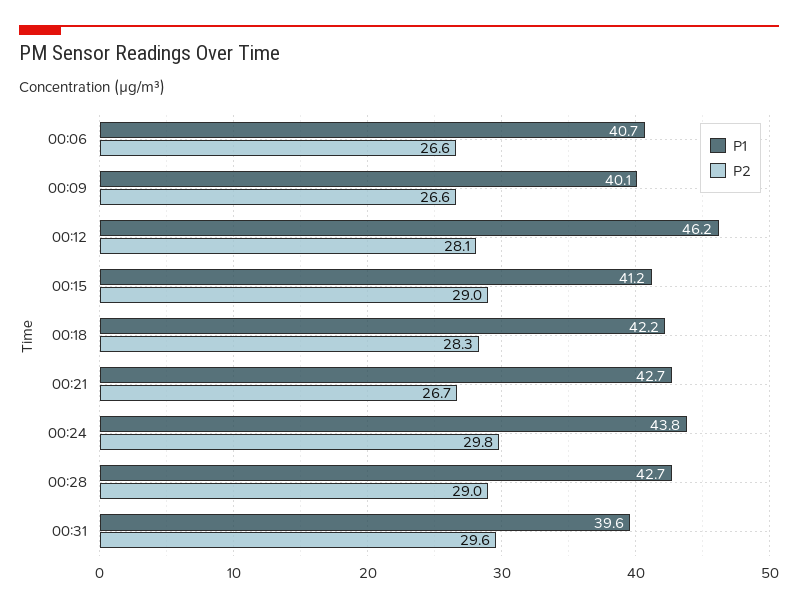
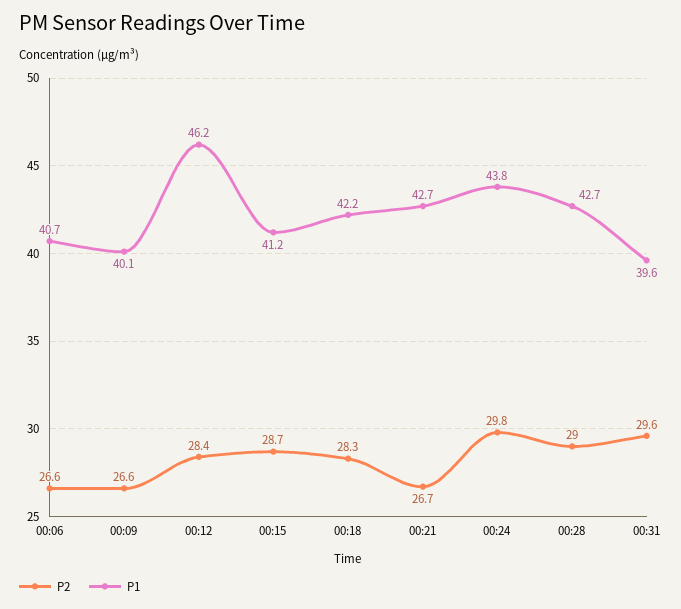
  {
    "P1": {
      "00:06": 40.7,
      "00:09": 40.1,
      "00:12": 46.2,
      "00:15": 41.2,
      "00:18": 42.2,
      "00:21": 42.7,
      "00:24": 43.8,
      "00:28": 42.7,
      "00:31": 39.6
    },
    "P2": {
      "00:06": 26.6,
      "00:09": 26.6,
-     "00:12": 28.1,
+     "00:12": 28.4,
-     "00:15": 29,
+     "00:15": 28.7,
      "00:18": 28.3,
      "00:21": 26.7,
      "00:24": 29.8,
      "00:28": 29,
      "00:31": 29.6
    }
  }

